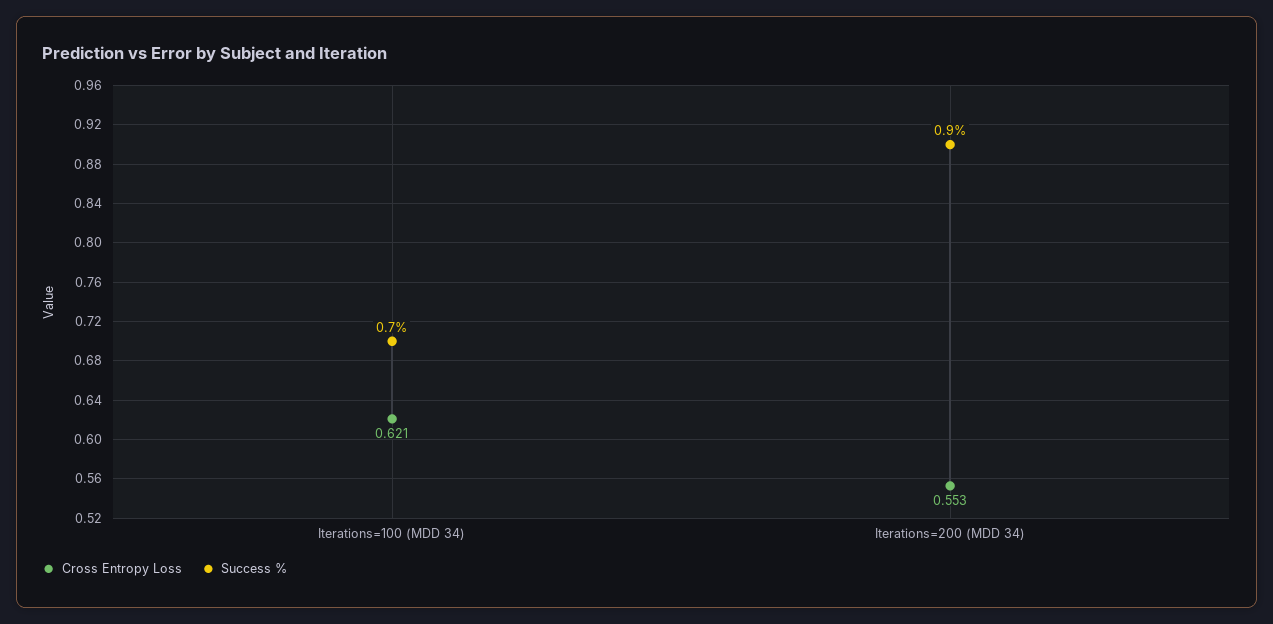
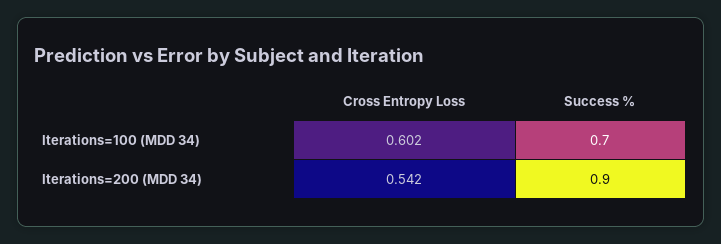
  {
    "Cross Entropy Loss": {
-     "Iterations=100 (MDD 34)": 0.621,
+     "Iterations=100 (MDD 34)": 0.602,
-     "Iterations=200 (MDD 34)": 0.553
+     "Iterations=200 (MDD 34)": 0.542
    },
    "Success %": {
      "Iterations=100 (MDD 34)": 0.7,
      "Iterations=200 (MDD 34)": 0.9
    }
  }

